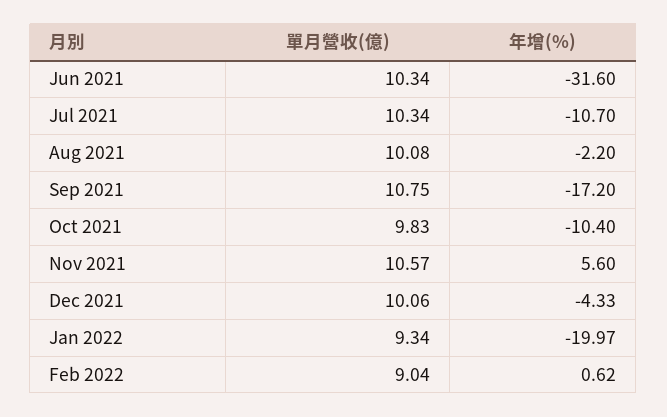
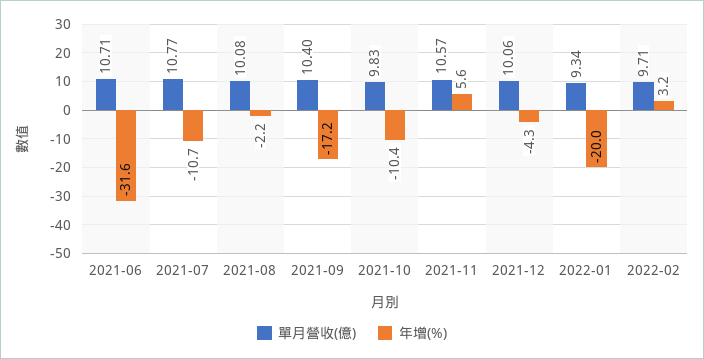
  {
    "單月營收(億)": {
-     "Jun 2021": 10.34,
+     "Jun 2021": 10.71,
-     "Jul 2021": 10.34,
+     "Jul 2021": 10.77,
      "Aug 2021": 10.08,
-     "Sep 2021": 10.75,
+     "Sep 2021": 10.4,
      "Oct 2021": 9.83,
      "Nov 2021": 10.57,
      "Dec 2021": 10.06,
      "Jan 2022": 9.34,
-     "Feb 2022": 9.04
+     "Feb 2022": 9.71
    },
    "年增(%)": {
      "Jun 2021": -31.6,
      "Jul 2021": -10.7,
      "Aug 2021": -2.2,
      "Sep 2021": -17.2,
      "Oct 2021": -10.4,
      "Nov 2021": 5.6,
      "Dec 2021": -4.33,
      "Jan 2022": -19.97,
-     "Feb 2022": 0.62
+     "Feb 2022": 3.2
    }
  }

